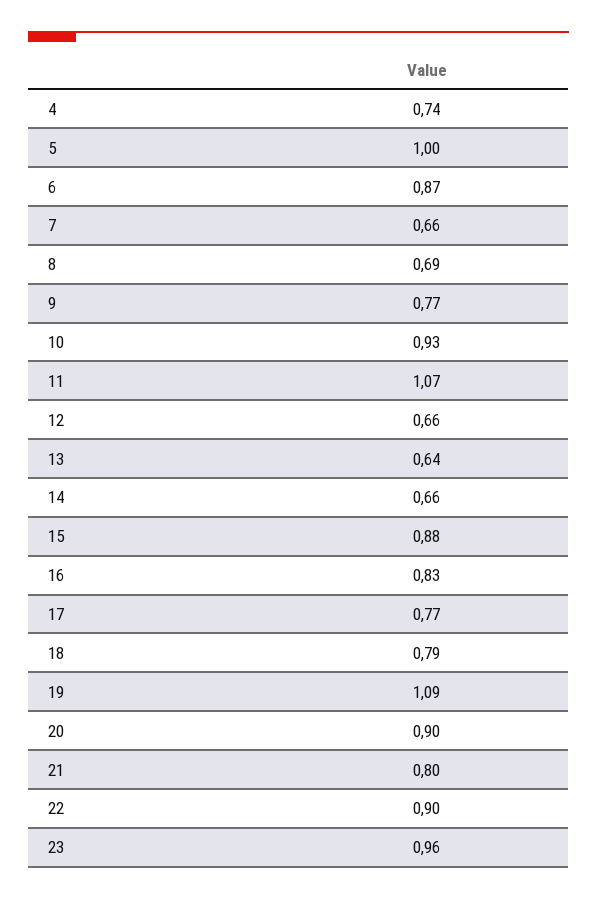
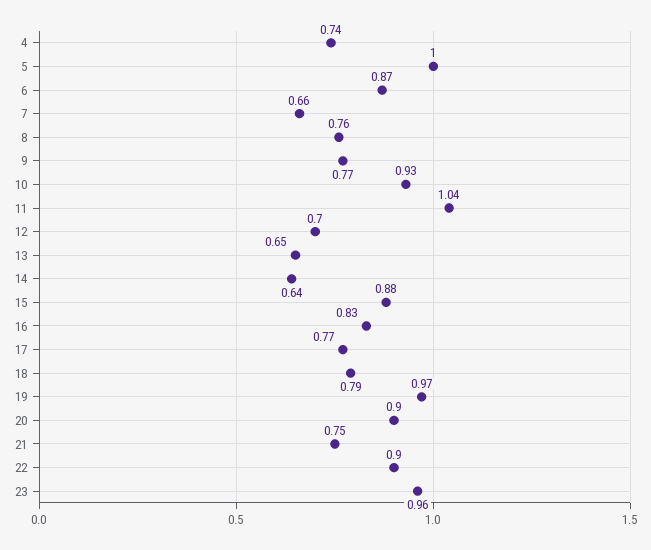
  {
    "4": 0.74,
    "5": 1,
    "6": 0.87,
    "7": 0.66,
-   "8": 0.69,
+   "8": 0.76,
    "9": 0.77,
    "10": 0.93,
-   "11": 1.07,
+   "11": 1.04,
-   "12": 0.66,
+   "12": 0.7,
-   "13": 0.64,
+   "13": 0.65,
-   "14": 0.66,
+   "14": 0.64,
    "15": 0.88,
    "16": 0.83,
    "17": 0.77,
    "18": 0.79,
-   "19": 1.09,
+   "19": 0.97,
    "20": 0.9,
-   "21": 0.8,
+   "21": 0.75,
    "22": 0.9,
    "23": 0.96
  }

